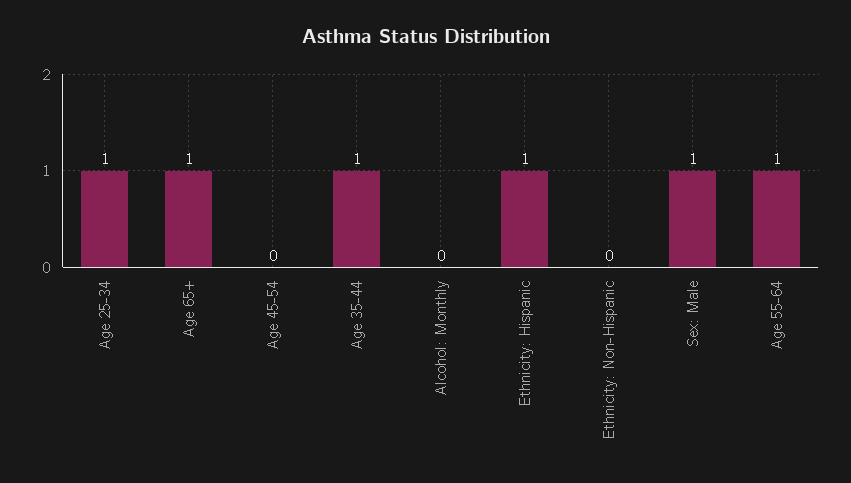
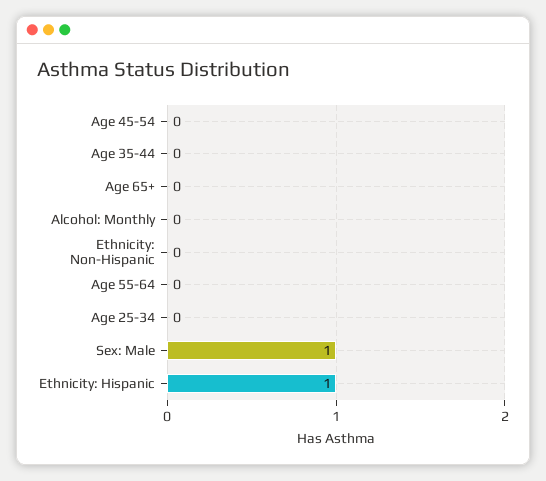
  {
-   "Age 25-34": 1,
+   "Age 25-34": 0,
-   "Age 65+": 1,
+   "Age 65+": 0,
    "Age 45-54": 0,
-   "Age 35-44": 1,
+   "Age 35-44": 0,
    "Alcohol: Monthly": 0,
    "Ethnicity: Hispanic": 1,
    "Ethnicity: Non-Hispanic": 0,
    "Sex: Male": 1,
-   "Age 55-64": 1
+   "Age 55-64": 0
  }

